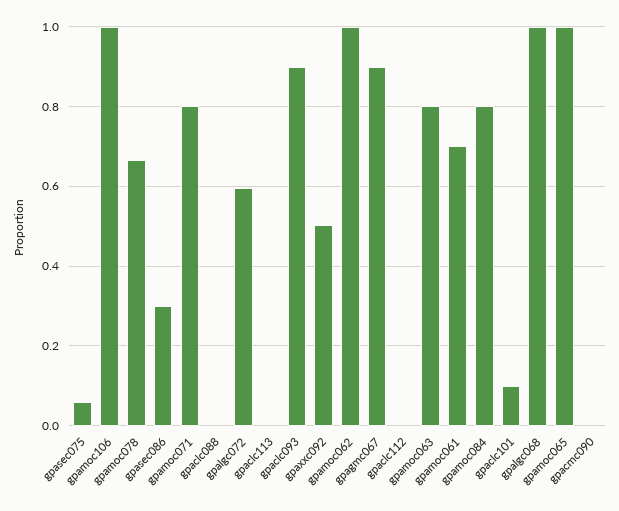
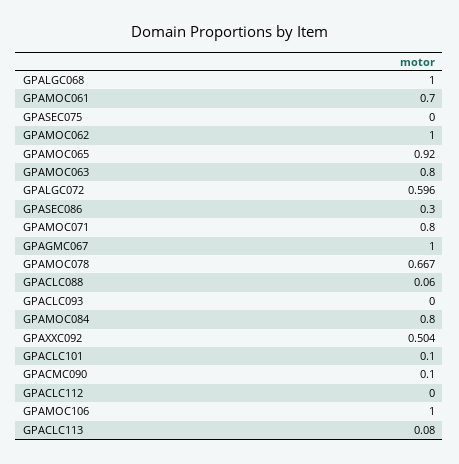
  {
-   "gpasec075": 0.06,
+   "gpasec075": 0,
    "gpamoc106": 1,
    "gpamoc078": 0.667,
    "gpasec086": 0.3,
    "gpamoc071": 0.8,
-   "gpaclc088": 0,
+   "gpaclc088": 0.06,
    "gpalgc072": 0.596,
-   "gpaclc113": 0,
+   "gpaclc113": 0.08,
-   "gpaclc093": 0.9,
+   "gpaclc093": 0,
    "gpaxxc092": 0.504,
    "gpamoc062": 1,
-   "gpagmc067": 0.9,
+   "gpagmc067": 1,
    "gpaclc112": 0,
    "gpamoc063": 0.8,
    "gpamoc061": 0.7,
    "gpamoc084": 0.8,
    "gpaclc101": 0.1,
    "gpalgc068": 1,
-   "gpamoc065": 1,
+   "gpamoc065": 0.92,
-   "gpacmc090": 0
+   "gpacmc090": 0.1
  }

